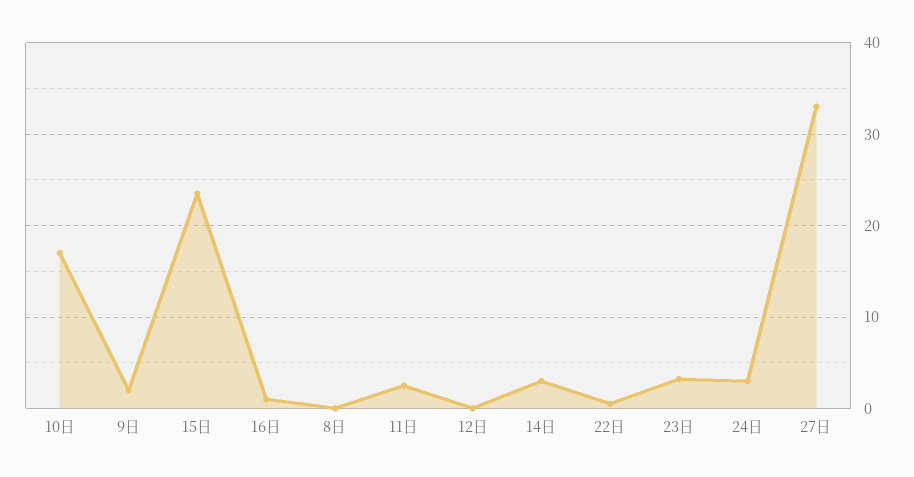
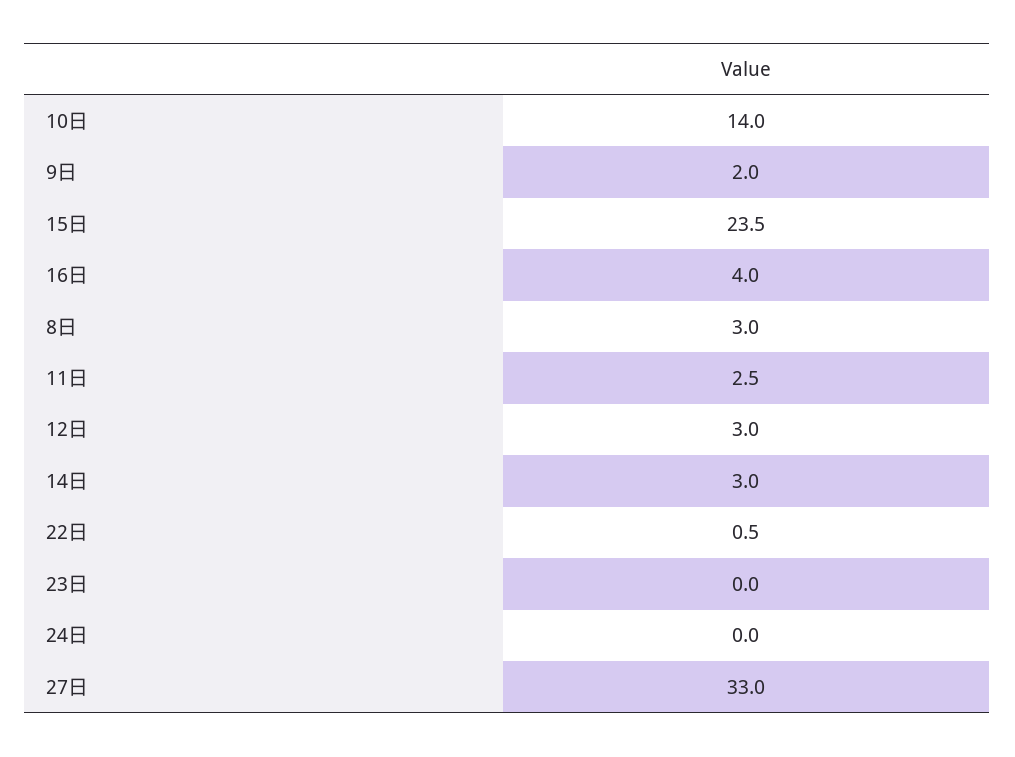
  {
-   "10日": 17,
+   "10日": 14,
    "9日": 2,
    "15日": 23.5,
-   "16日": 1,
+   "16日": 4,
-   "8日": 0,
+   "8日": 3,
    "11日": 2.5,
-   "12日": 0,
+   "12日": 3,
    "14日": 3,
    "22日": 0.5,
-   "23日": 3,
+   "23日": 0,
-   "24日": 3,
+   "24日": 0,
    "27日": 33
  }

